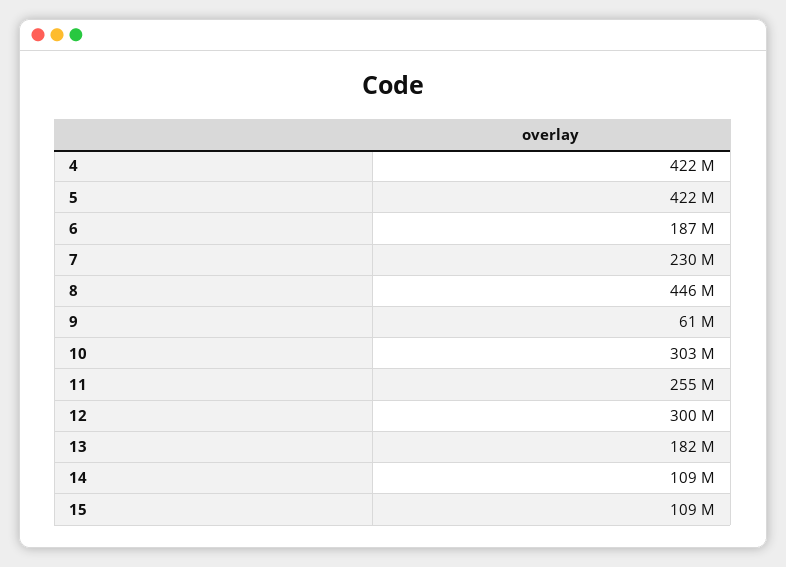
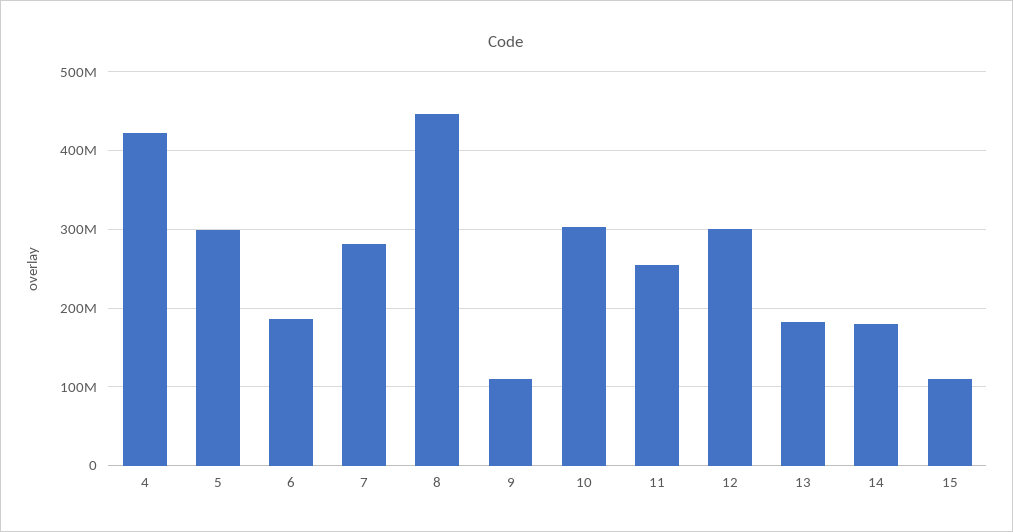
  {
    "4": 422000000,
-   "5": 422000000,
+   "5": 300000000,
    "6": 187000000,
-   "7": 230000000,
+   "7": 280000000,
    "8": 446000000,
-   "9": 61000000,
+   "9": 110000000,
    "10": 303000000,
    "11": 255000000,
    "12": 300000000,
    "13": 182000000,
-   "14": 109000000,
+   "14": 180000000,
    "15": 109000000
  }

